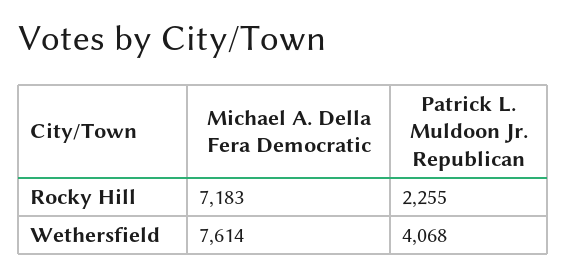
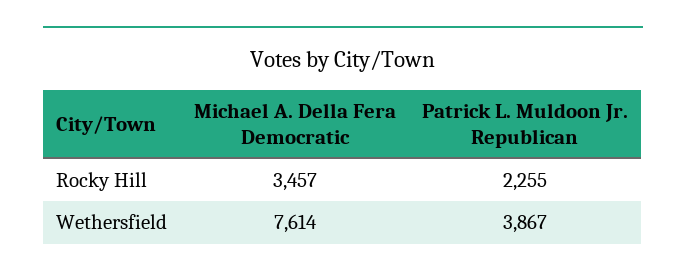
  {
    "Michael A. Della Fera Democratic": {
-     "Rocky Hill": 7183,
+     "Rocky Hill": 3457,
      "Wethersfield": 7614
    },
    "Patrick L. Muldoon Jr. Republican": {
      "Rocky Hill": 2255,
-     "Wethersfield": 4068
+     "Wethersfield": 3867
    }
  }

